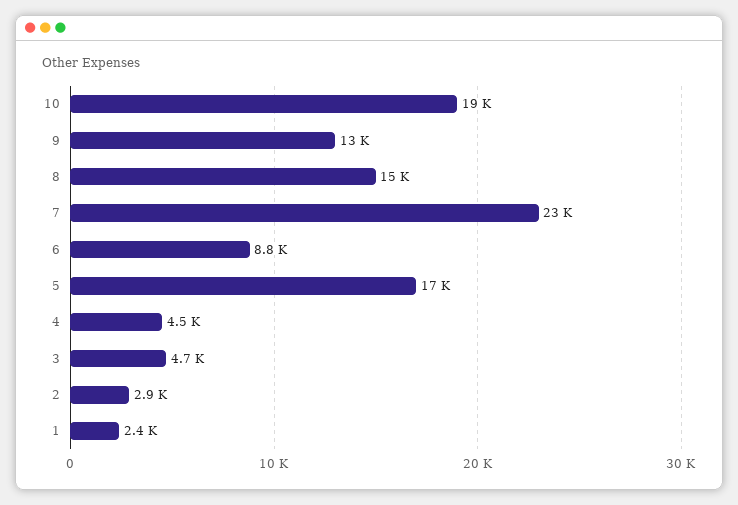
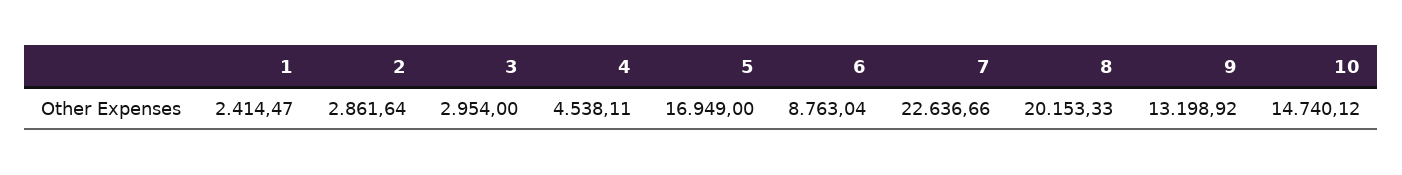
  {
-   "10": 19000,
+   "10": 14740.12,
    "9": 13198.92,
-   "8": 15000,
+   "8": 20153.33,
    "7": 22636.66,
    "6": 8763.04,
    "5": 16949,
    "4": 4538.11,
-   "3": 4700,
+   "3": 2954,
    "2": 2861.64,
    "1": 2414.47
  }

